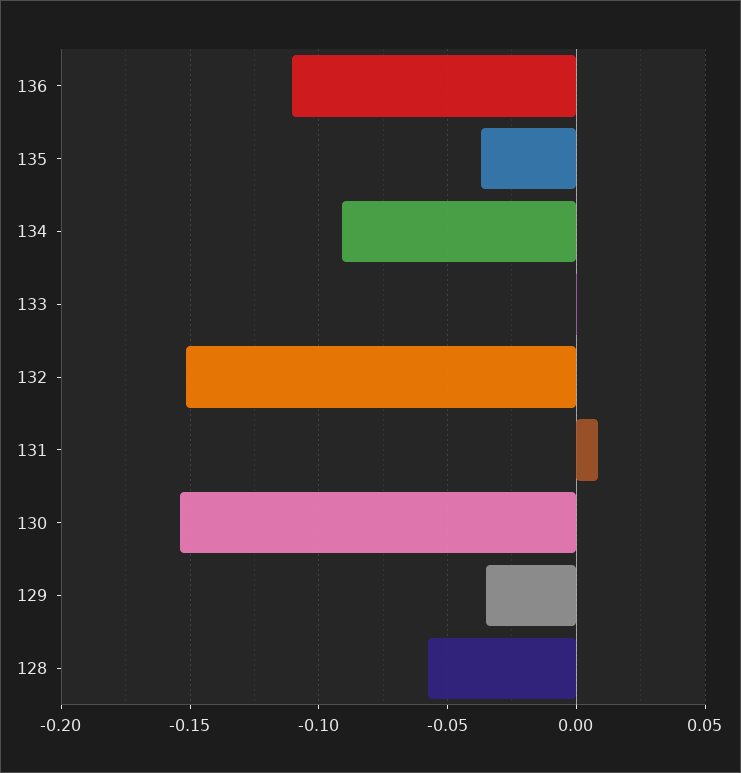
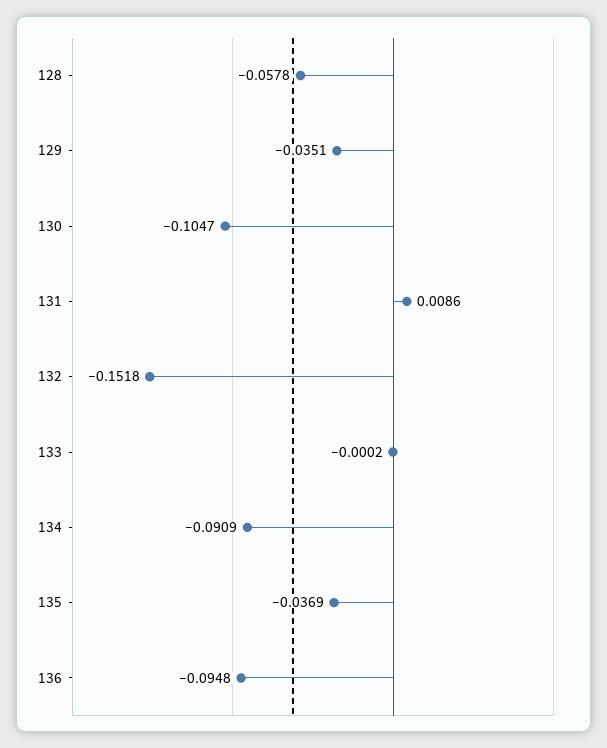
  {
-   "136": -0.11,
+   "136": -0.0948,
    "135": -0.0369,
    "134": -0.0909,
    "133": -0.0002,
    "132": -0.1518,
    "131": 0.0086,
-   "130": -0.155,
+   "130": -0.1047,
    "129": -0.0351,
    "128": -0.0578
  }

